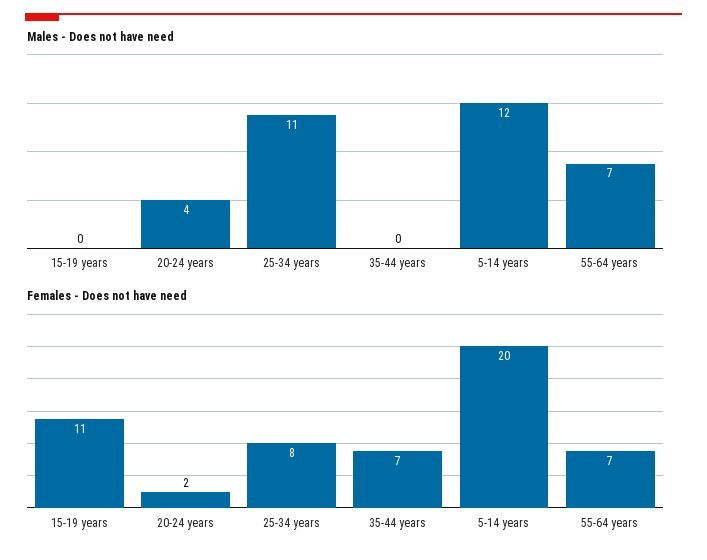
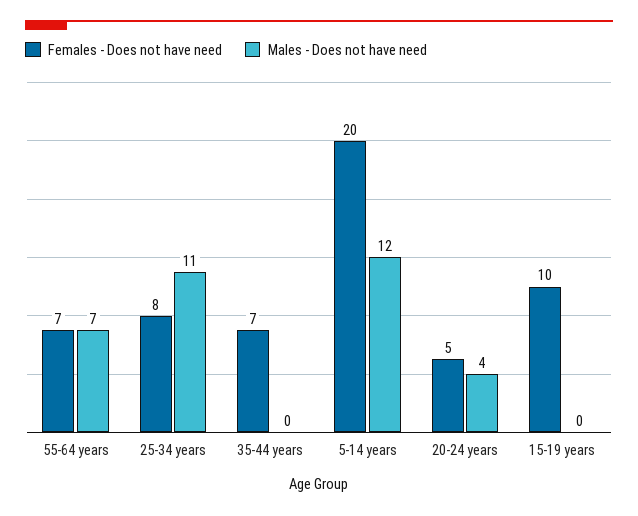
  {
    "Males - Does not have need": {
      "15-19 years": 0,
      "20-24 years": 4,
      "25-34 years": 11,
      "35-44 years": 0,
      "5-14 years": 12,
      "55-64 years": 7
    },
    "Females - Does not have need": {
-     "15-19 years": 11,
+     "15-19 years": 10,
-     "20-24 years": 2,
+     "20-24 years": 5,
      "25-34 years": 8,
      "35-44 years": 7,
      "5-14 years": 20,
      "55-64 years": 7
    }
  }

